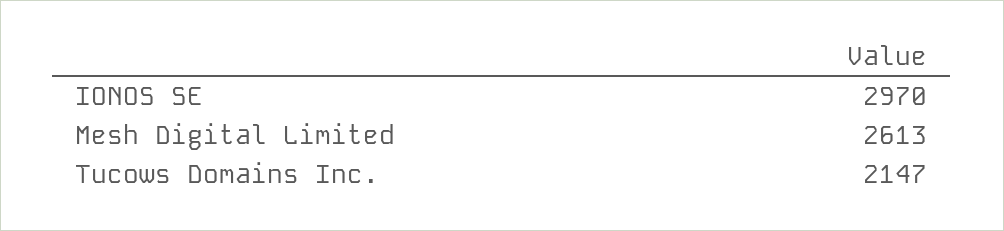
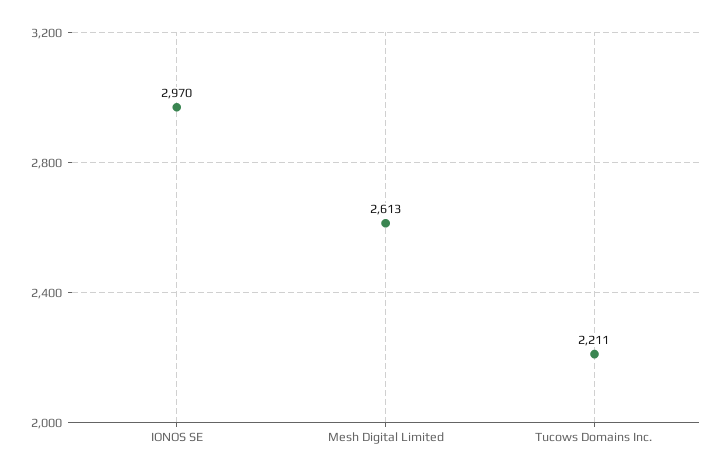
  {
    "IONOS SE": 2970,
    "Mesh Digital Limited": 2613,
-   "Tucows Domains Inc.": 2147
+   "Tucows Domains Inc.": 2211
  }

